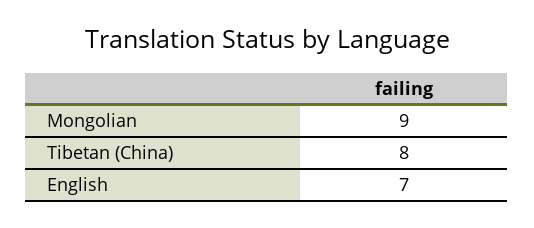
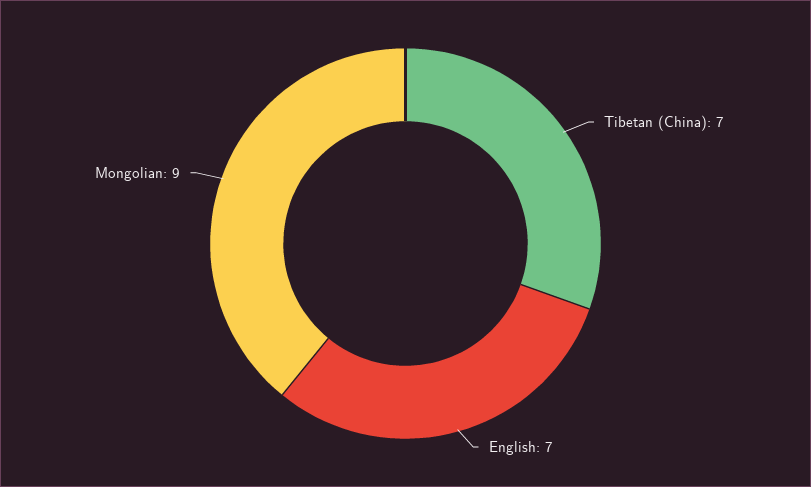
  {
    "Mongolian": 9,
-   "Tibetan (China)": 8,
+   "Tibetan (China)": 7,
    "English": 7
  }

